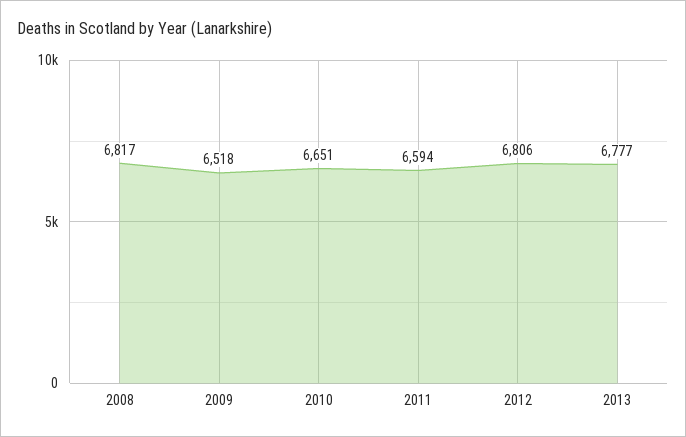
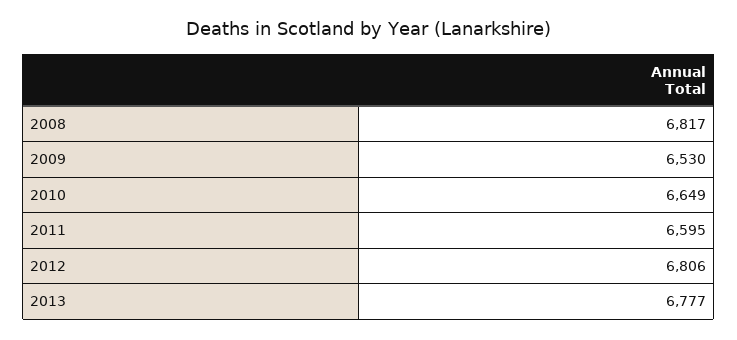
  {
    "2008": 6817,
-   "2009": 6518,
+   "2009": 6530,
-   "2010": 6651,
+   "2010": 6649,
-   "2011": 6594,
+   "2011": 6595,
    "2012": 6806,
    "2013": 6777
  }

